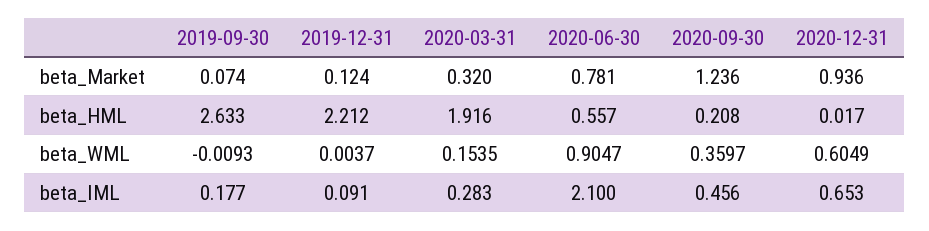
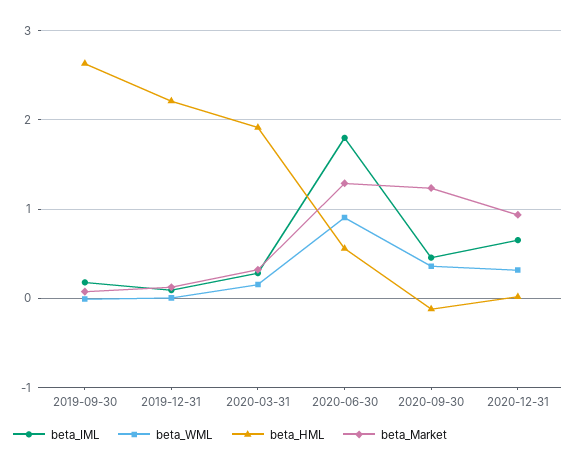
  {
    "beta_Market": {
      "2019-09-30": 0.074,
      "2019-12-31": 0.124,
      "2020-03-31": 0.32,
-     "2020-06-30": 0.781,
+     "2020-06-30": 1.3,
      "2020-09-30": 1.236,
      "2020-12-31": 0.936
    },
    "beta_HML": {
      "2019-09-30": 2.633,
      "2019-12-31": 2.212,
      "2020-03-31": 1.916,
      "2020-06-30": 0.557,
-     "2020-09-30": 0.208,
+     "2020-09-30": -0.1,
      "2020-12-31": 0.017
    },
    "beta_WML": {
      "2019-09-30": -0.0093,
      "2019-12-31": 0.0037,
      "2020-03-31": 0.1535,
      "2020-06-30": 0.9047,
      "2020-09-30": 0.3597,
-     "2020-12-31": 0.6049
+     "2020-12-31": 0.3
    },
    "beta_IML": {
      "2019-09-30": 0.177,
      "2019-12-31": 0.091,
      "2020-03-31": 0.283,
-     "2020-06-30": 2.1,
+     "2020-06-30": 1.8,
      "2020-09-30": 0.456,
      "2020-12-31": 0.653
    }
  }

